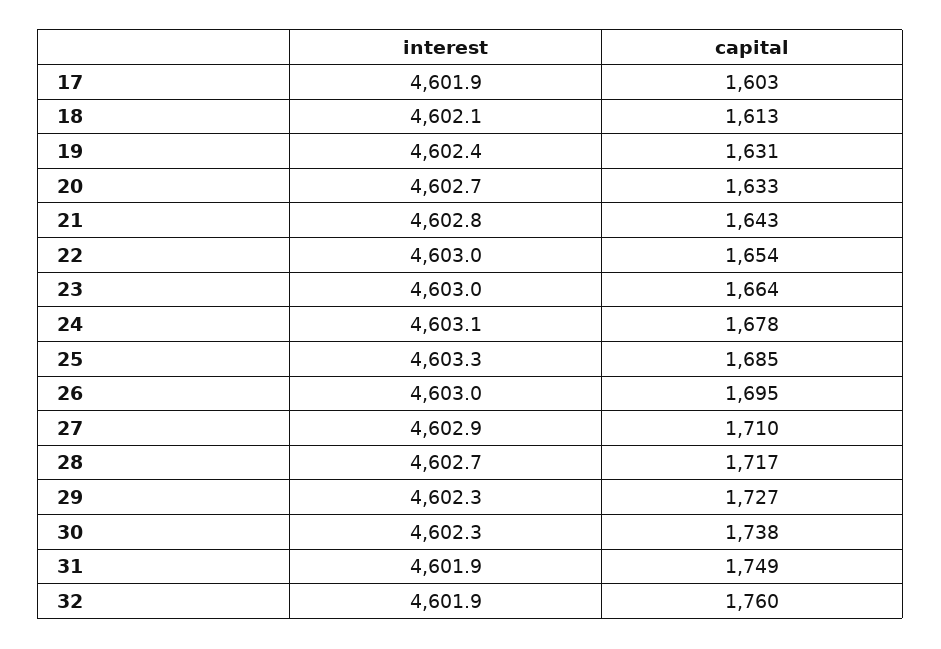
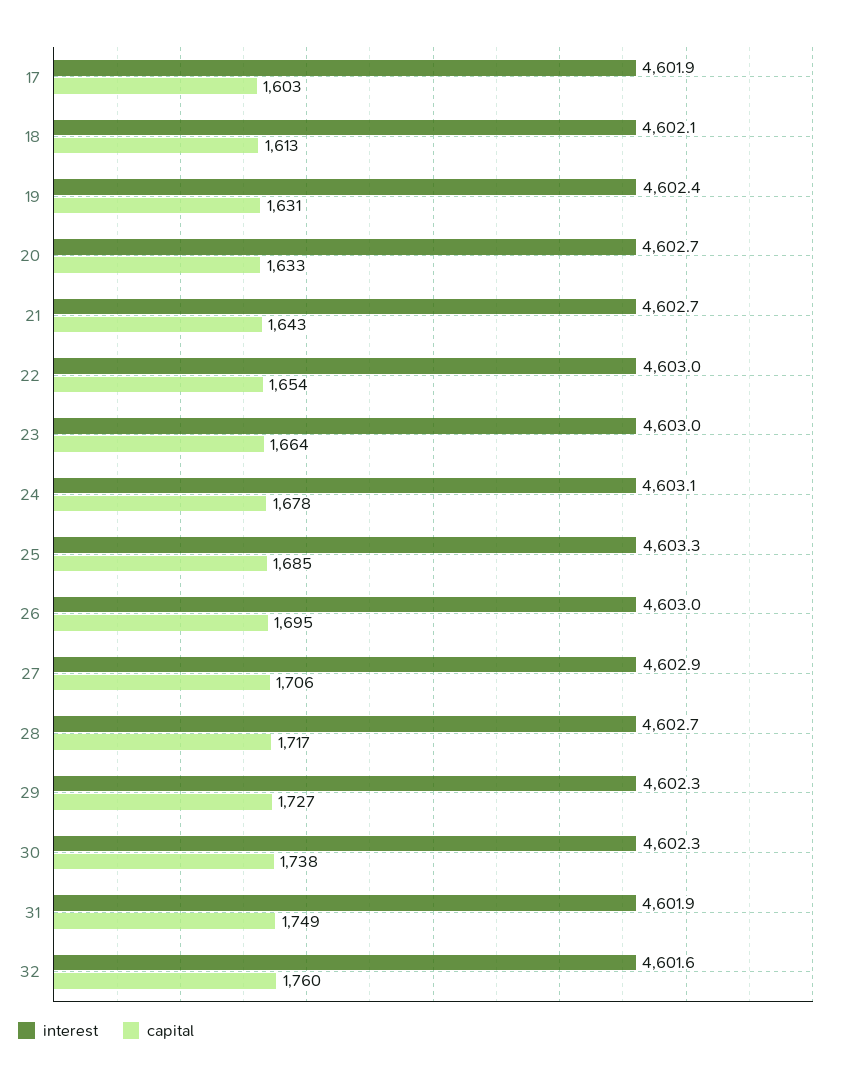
  {
    "interest": {
      "17": 4601.9,
      "18": 4602.1,
      "19": 4602.4,
      "20": 4602.7,
-     "21": 4602.8,
+     "21": 4602.7,
      "22": 4603,
      "23": 4603,
      "24": 4603.1,
      "25": 4603.3,
      "26": 4603,
      "27": 4602.9,
      "28": 4602.7,
      "29": 4602.3,
      "30": 4602.3,
      "31": 4601.9,
-     "32": 4601.9
+     "32": 4601.6
    },
    "capital": {
      "17": 1603,
      "18": 1613,
      "19": 1631,
      "20": 1633,
      "21": 1643,
      "22": 1654,
      "23": 1664,
      "24": 1678,
      "25": 1685,
      "26": 1695,
-     "27": 1710,
+     "27": 1706,
      "28": 1717,
      "29": 1727,
      "30": 1738,
      "31": 1749,
      "32": 1760
    }
  }

